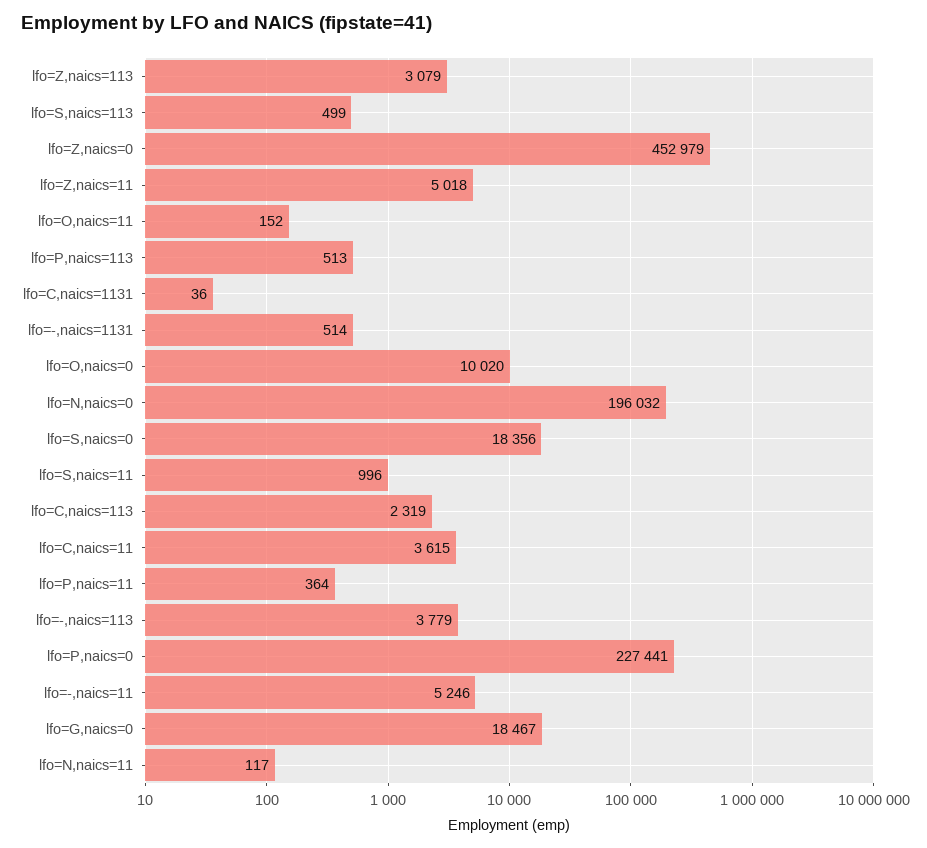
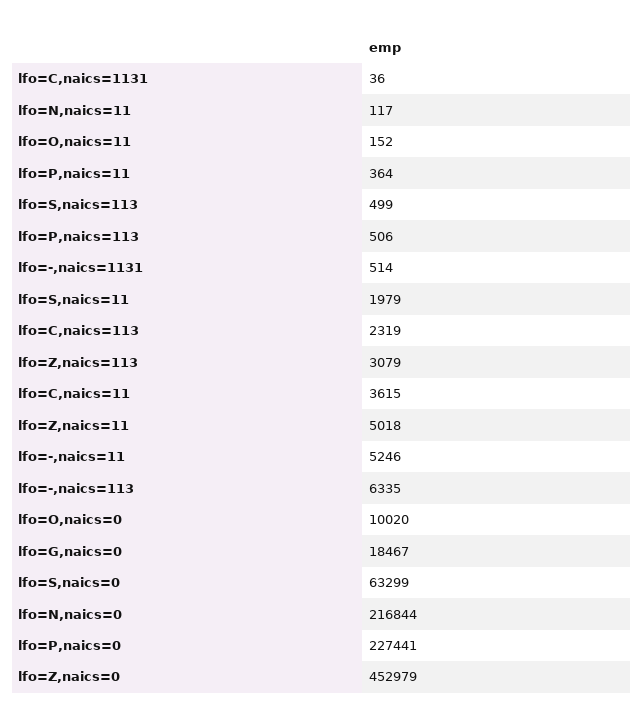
  {
    "lfo=Z,naics=113": 3079,
    "lfo=S,naics=113": 499,
    "lfo=Z,naics=0": 452979,
    "lfo=Z,naics=11": 5018,
    "lfo=O,naics=11": 152,
-   "lfo=P,naics=113": 513,
+   "lfo=P,naics=113": 506,
    "lfo=C,naics=1131": 36,
    "lfo=-,naics=1131": 514,
    "lfo=O,naics=0": 10020,
-   "lfo=N,naics=0": 196032,
+   "lfo=N,naics=0": 216844,
-   "lfo=S,naics=0": 18356,
+   "lfo=S,naics=0": 63299,
-   "lfo=S,naics=11": 996,
+   "lfo=S,naics=11": 1979,
    "lfo=C,naics=113": 2319,
    "lfo=C,naics=11": 3615,
    "lfo=P,naics=11": 364,
-   "lfo=-,naics=113": 3779,
+   "lfo=-,naics=113": 6335,
    "lfo=P,naics=0": 227441,
    "lfo=-,naics=11": 5246,
    "lfo=G,naics=0": 18467,
    "lfo=N,naics=11": 117
  }

